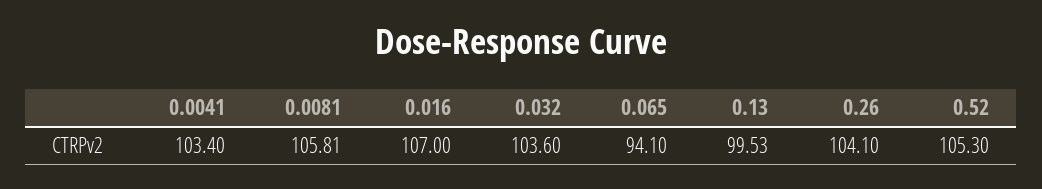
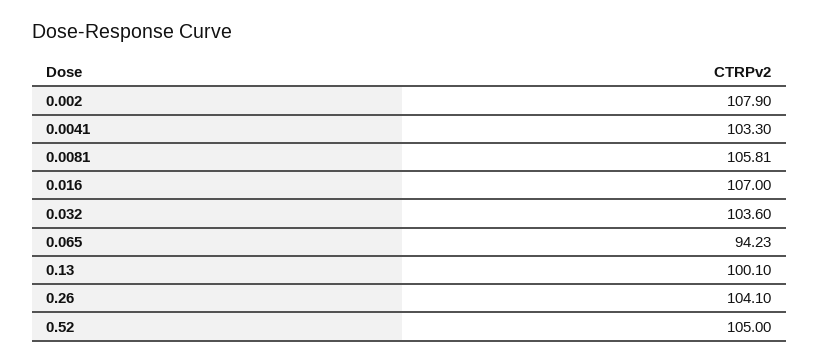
  {
-   "0.0041": 103.4,
+   "0.0041": 103.3,
    "0.0081": 105.81,
    "0.016": 107,
    "0.032": 103.6,
-   "0.065": 94.1,
+   "0.065": 94.23,
-   "0.13": 99.53,
+   "0.13": 100.1,
    "0.26": 104.1,
-   "0.52": 105.3
+   "0.52": 105,
+   "0.002": 107.9
  }

